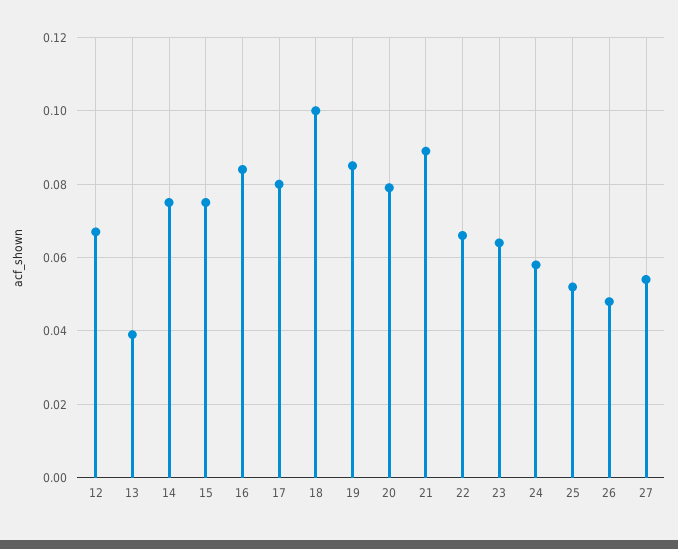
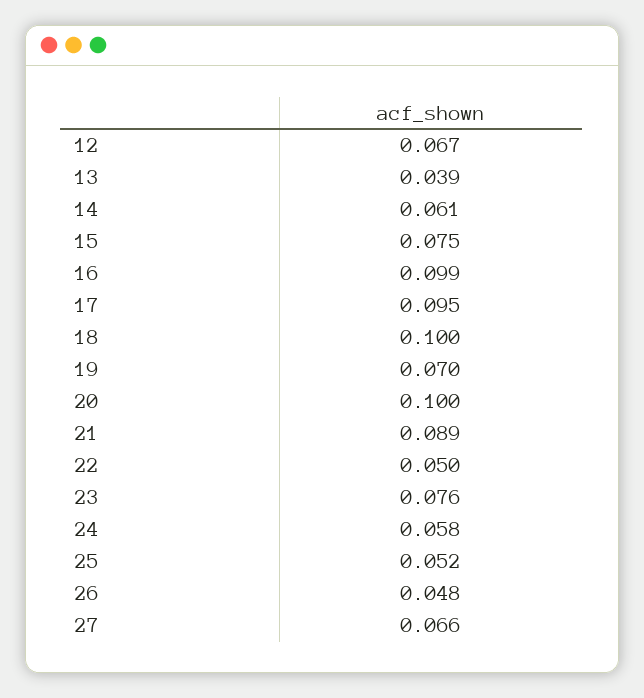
  {
    "12": 0.067,
    "13": 0.039,
-   "14": 0.075,
+   "14": 0.061,
    "15": 0.075,
-   "16": 0.085,
+   "16": 0.099,
-   "17": 0.08,
+   "17": 0.095,
    "18": 0.1,
-   "19": 0.085,
+   "19": 0.07,
-   "20": 0.08,
+   "20": 0.1,
    "21": 0.089,
-   "22": 0.065,
+   "22": 0.05,
-   "23": 0.065,
+   "23": 0.076,
    "24": 0.058,
    "25": 0.052,
    "26": 0.048,
-   "27": 0.055
+   "27": 0.066
  }

